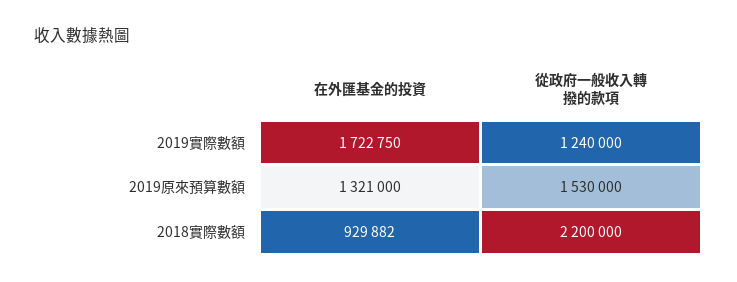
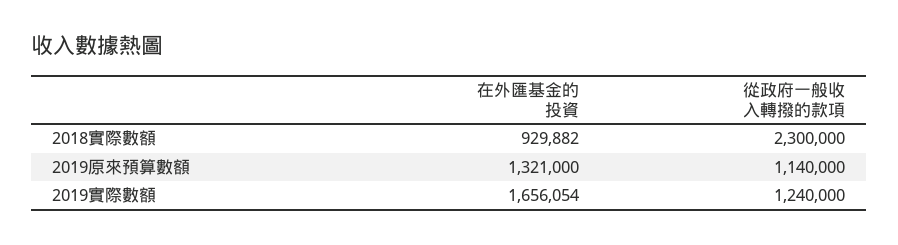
  {
    "在外匯基金的投資": {
-     "2019實際數額": 1722750,
+     "2019實際數額": 1656054,
      "2019原來預算數額": 1321000,
      "2018實際數額": 929882
    },
    "從政府一般收入轉撥的款項": {
      "2019實際數額": 1240000,
-     "2019原來預算數額": 1530000,
+     "2019原來預算數額": 1140000,
-     "2018實際數額": 2200000
+     "2018實際數額": 2300000
    }
  }

